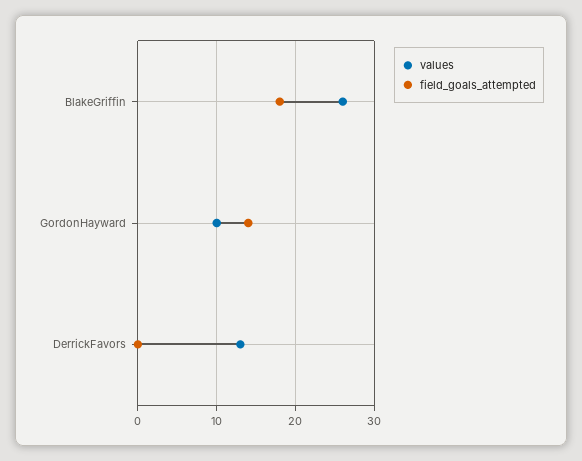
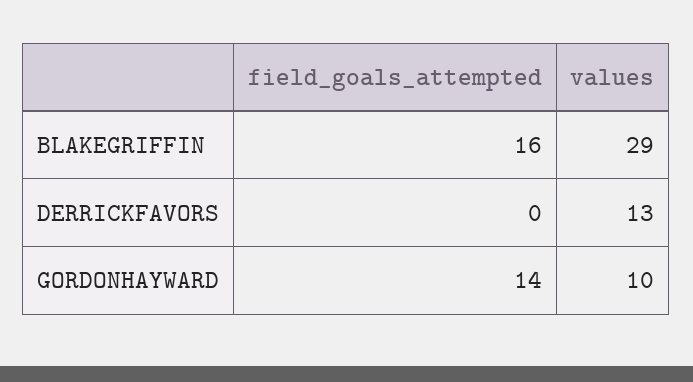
  {
    "values": {
-     "BlakeGriffin": 26,
+     "BlakeGriffin": 29,
      "GordonHayward": 10,
      "DerrickFavors": 13
    },
    "field_goals_attempted": {
-     "BlakeGriffin": 18,
+     "BlakeGriffin": 16,
      "GordonHayward": 14,
      "DerrickFavors": 0
    }
  }

